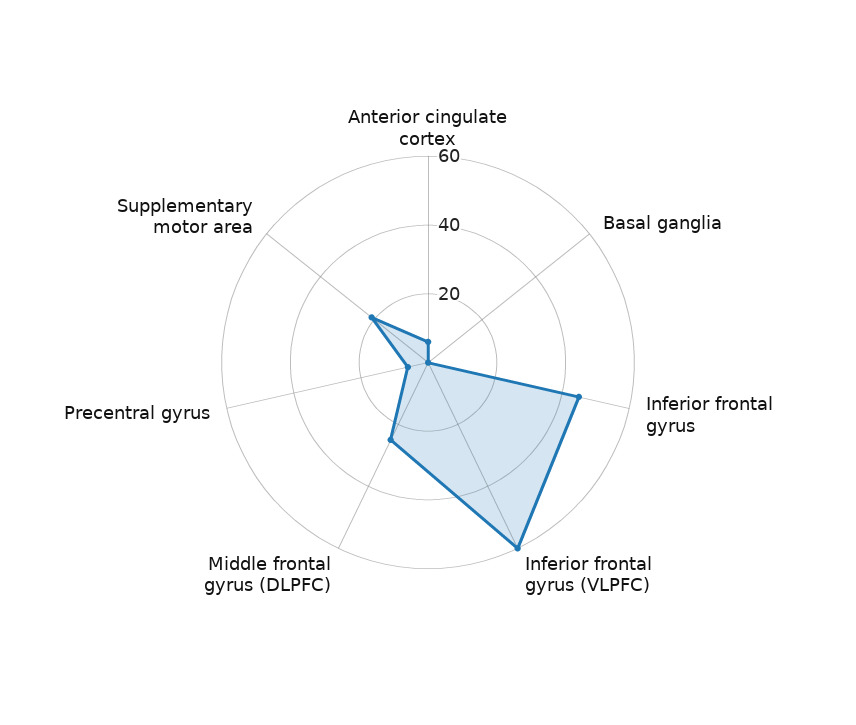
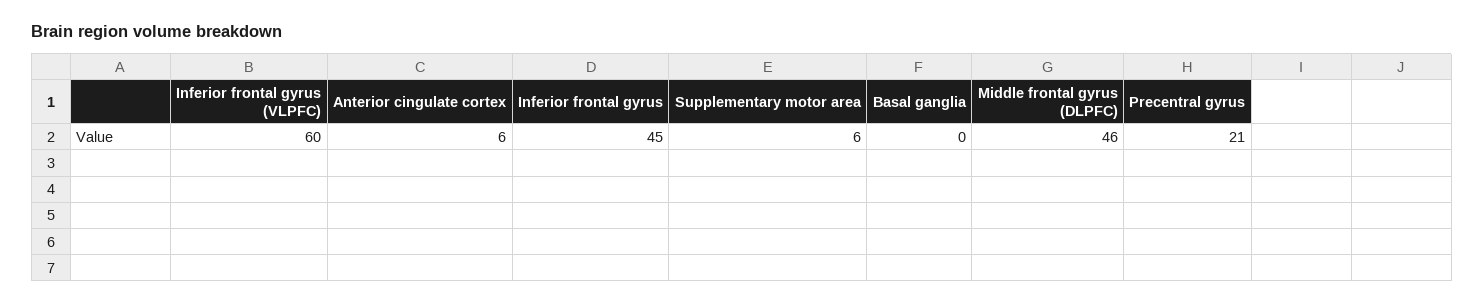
  {
    "Anterior cingulate cortex": 6,
    "Basal ganglia": 0,
    "Inferior frontal gyrus": 45,
    "Inferior frontal gyrus (VLPFC)": 60,
-   "Middle frontal gyrus (DLPFC)": 25,
+   "Middle frontal gyrus (DLPFC)": 46,
-   "Precentral gyrus": 5,
+   "Precentral gyrus": 21,
-   "Supplementary motor area": 20
+   "Supplementary motor area": 6
  }

